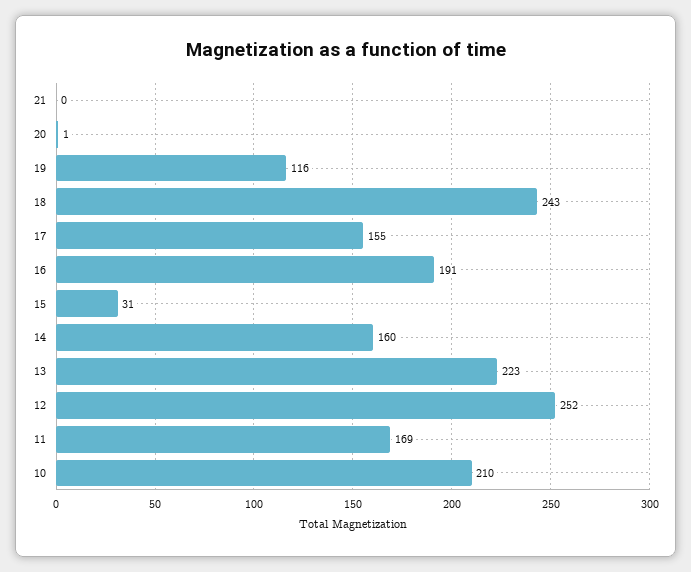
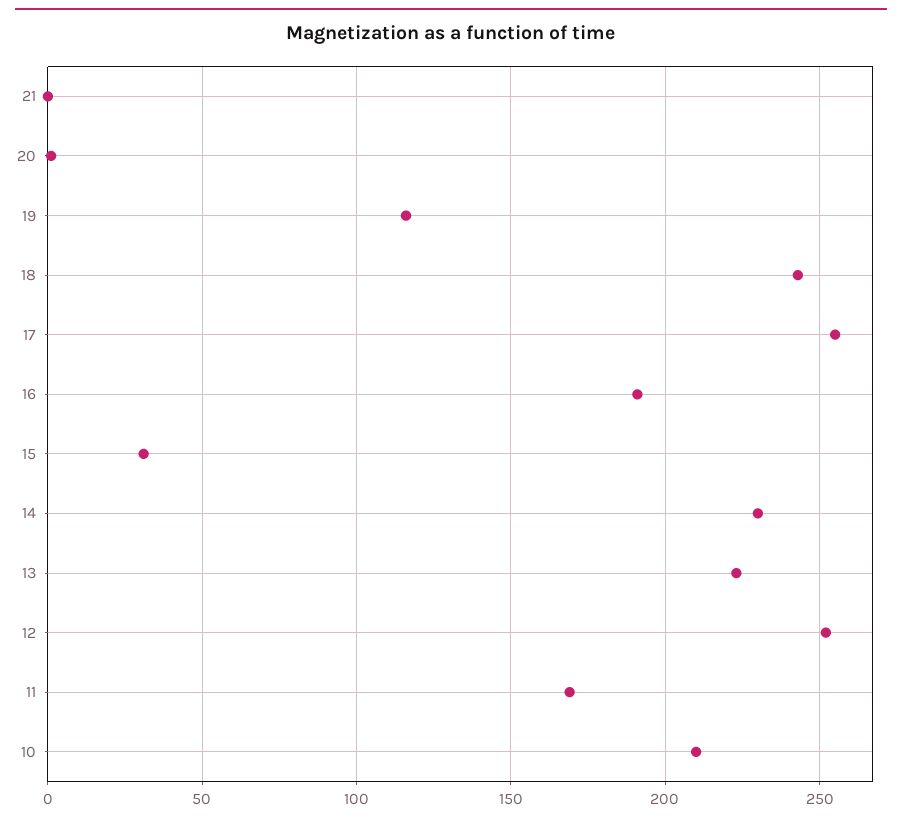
  {
    "21": 0,
    "20": 1,
    "19": 116,
    "18": 243,
-   "17": 155,
+   "17": 255,
    "16": 191,
    "15": 31,
-   "14": 160,
+   "14": 230,
    "13": 223,
    "12": 252,
    "11": 169,
    "10": 210
  }

